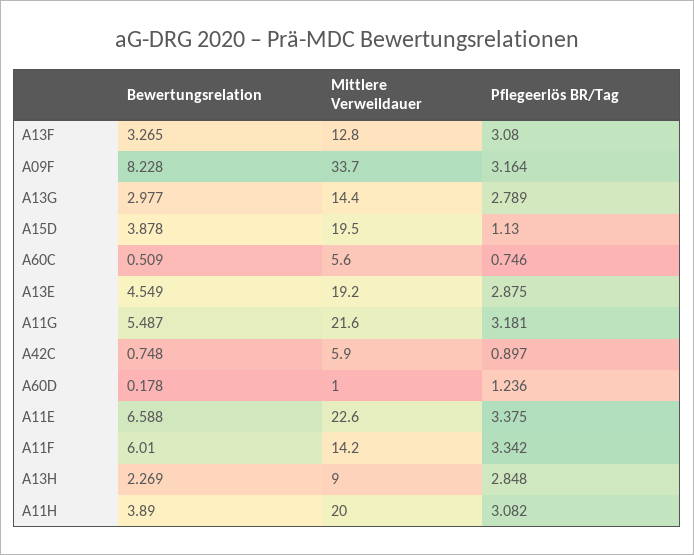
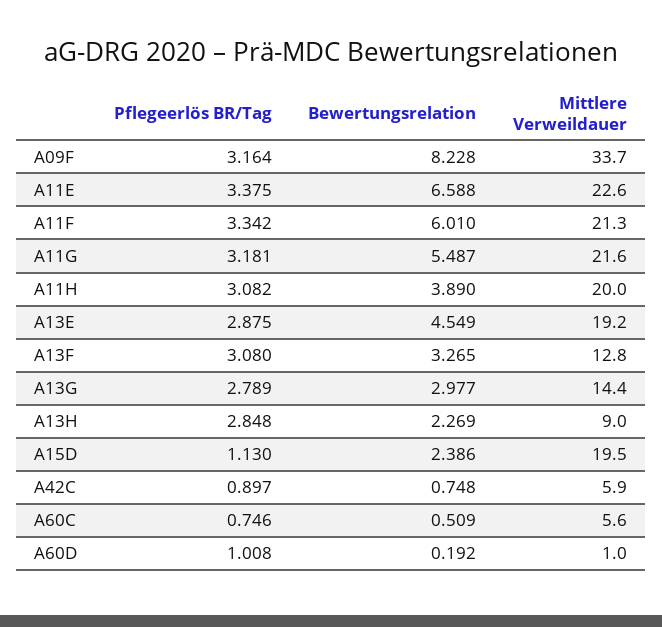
  {
    "Bewertungsrelation": {
      "A13F": 3.265,
      "A09F": 8.228,
      "A13G": 2.977,
-     "A15D": 3.878,
+     "A15D": 2.386,
      "A60C": 0.509,
      "A13E": 4.549,
      "A11G": 5.487,
      "A42C": 0.748,
-     "A60D": 0.178,
+     "A60D": 0.192,
      "A11E": 6.588,
      "A11F": 6.01,
      "A13H": 2.269,
      "A11H": 3.89
    },
    "Mittlere Verweildauer": {
      "A13F": 12.8,
      "A09F": 33.7,
      "A13G": 14.4,
      "A15D": 19.5,
      "A60C": 5.6,
      "A13E": 19.2,
      "A11G": 21.6,
      "A42C": 5.9,
      "A60D": 1,
      "A11E": 22.6,
-     "A11F": 14.2,
+     "A11F": 21.3,
      "A13H": 9,
      "A11H": 20
    },
    "Pflegeerlös BR/Tag": {
      "A13F": 3.08,
      "A09F": 3.164,
      "A13G": 2.789,
      "A15D": 1.13,
      "A60C": 0.746,
      "A13E": 2.875,
      "A11G": 3.181,
      "A42C": 0.897,
-     "A60D": 1.236,
+     "A60D": 1.008,
      "A11E": 3.375,
      "A11F": 3.342,
      "A13H": 2.848,
      "A11H": 3.082
    }
  }

